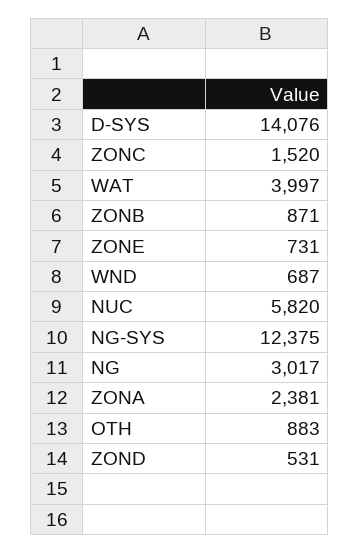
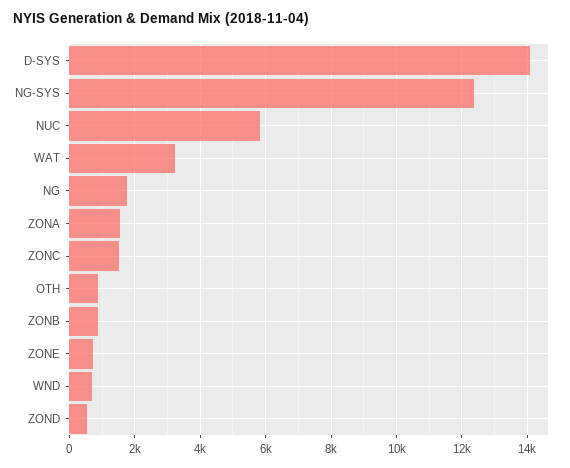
  {
    "D-SYS": 14076,
    "ZONC": 1520,
-   "WAT": 3997,
+   "WAT": 3200,
    "ZONB": 871,
    "ZONE": 731,
    "WND": 687,
    "NUC": 5820,
    "NG-SYS": 12375,
-   "NG": 3017,
+   "NG": 1800,
-   "ZONA": 2381,
+   "ZONA": 1600,
    "OTH": 883,
    "ZOND": 531
  }

